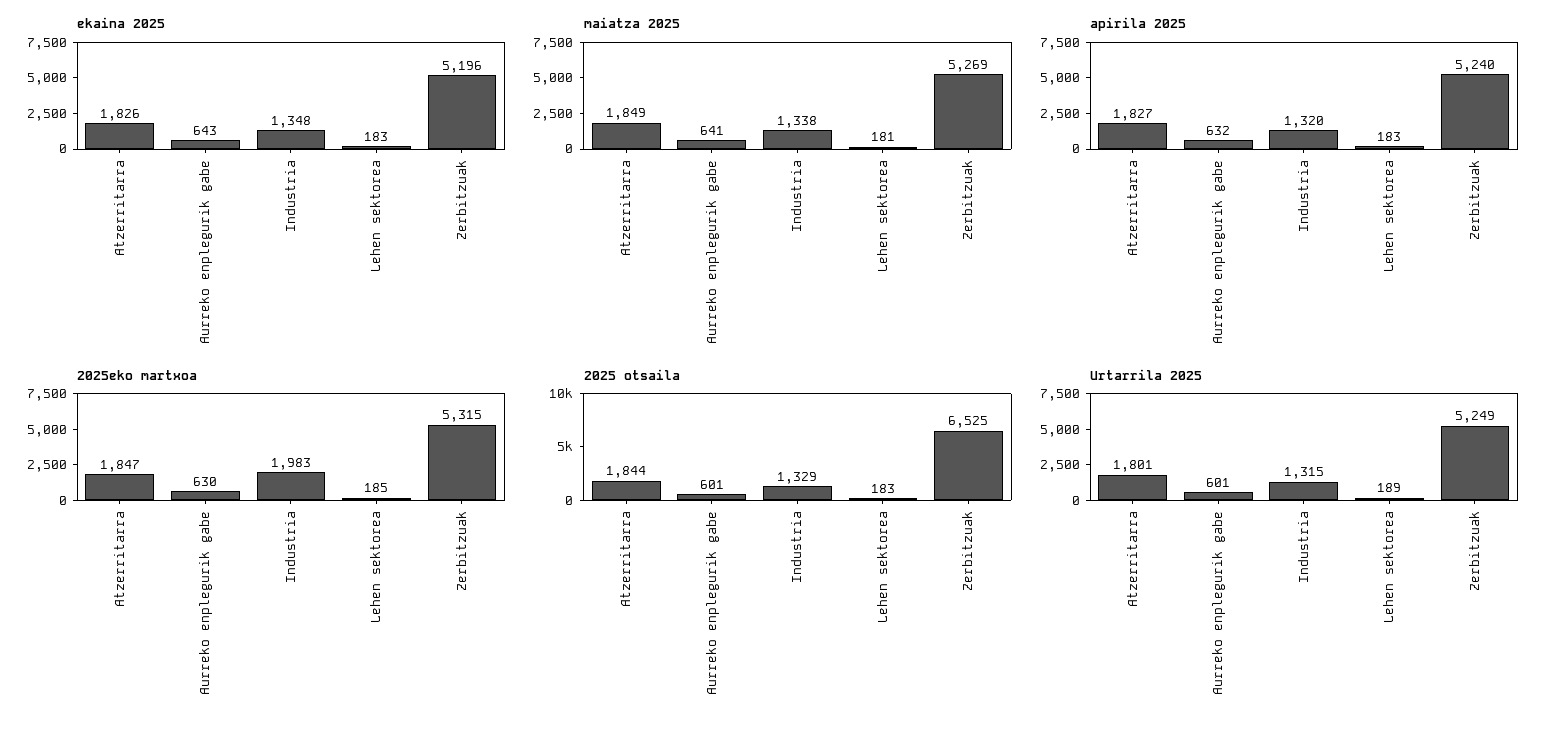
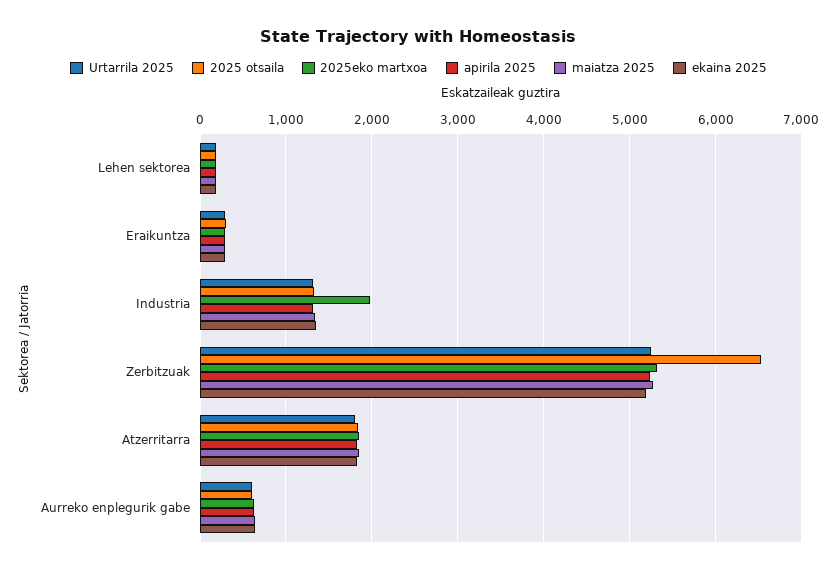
  {
    "ekaina 2025": {
      "Atzerritarra": 1826,
      "Aurreko enplegurik gabe": 643,
      "Industria": 1348,
      "Lehen sektorea": 183,
-     "Zerbitzuak": 5196
+     "Zerbitzuak": 5196,
+     "Eraikuntza": 300
    },
    "maiatza 2025": {
      "Atzerritarra": 1849,
      "Aurreko enplegurik gabe": 641,
      "Industria": 1338,
      "Lehen sektorea": 181,
-     "Zerbitzuak": 5269
+     "Zerbitzuak": 5269,
+     "Eraikuntza": 300
    },
    "apirila 2025": {
      "Atzerritarra": 1827,
      "Aurreko enplegurik gabe": 632,
      "Industria": 1320,
      "Lehen sektorea": 183,
-     "Zerbitzuak": 5240
+     "Zerbitzuak": 5240,
+     "Eraikuntza": 300
    },
    "2025eko martxoa": {
      "Atzerritarra": 1847,
      "Aurreko enplegurik gabe": 630,
      "Industria": 1983,
      "Lehen sektorea": 185,
-     "Zerbitzuak": 5315
+     "Zerbitzuak": 5315,
+     "Eraikuntza": 300
    },
    "2025 otsaila": {
      "Atzerritarra": 1844,
      "Aurreko enplegurik gabe": 601,
      "Industria": 1329,
      "Lehen sektorea": 183,
-     "Zerbitzuak": 6525
+     "Zerbitzuak": 6525,
+     "Eraikuntza": 300
    },
    "Urtarrila 2025": {
      "Atzerritarra": 1801,
      "Aurreko enplegurik gabe": 601,
      "Industria": 1315,
      "Lehen sektorea": 189,
-     "Zerbitzuak": 5249
+     "Zerbitzuak": 5249,
+     "Eraikuntza": 300
    }
  }

